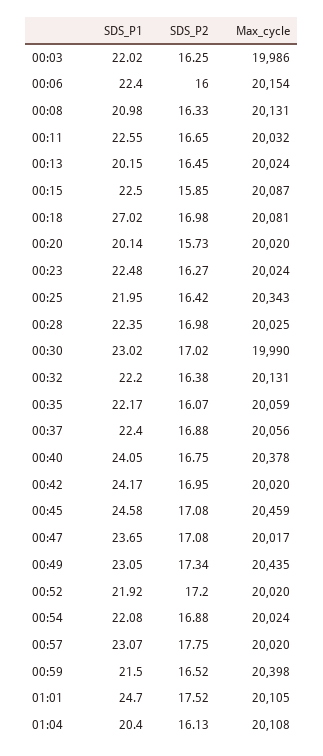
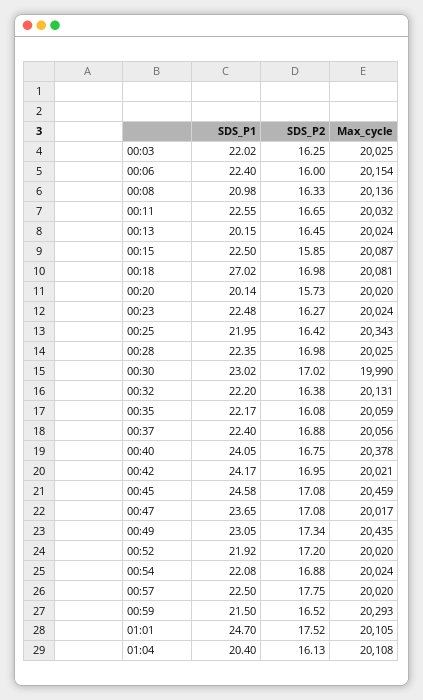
  {
    "SDS_P1": {
      "00:03": 22.02,
      "00:06": 22.4,
      "00:08": 20.98,
      "00:11": 22.55,
      "00:13": 20.15,
      "00:15": 22.5,
      "00:18": 27.02,
      "00:20": 20.14,
      "00:23": 22.48,
      "00:25": 21.95,
      "00:28": 22.35,
      "00:30": 23.02,
      "00:32": 22.2,
      "00:35": 22.17,
      "00:37": 22.4,
      "00:40": 24.05,
      "00:42": 24.17,
      "00:45": 24.58,
      "00:47": 23.65,
      "00:49": 23.05,
      "00:52": 21.92,
      "00:54": 22.08,
-     "00:57": 23.07,
+     "00:57": 22.5,
      "00:59": 21.5,
      "01:01": 24.7,
      "01:04": 20.4
    },
    "SDS_P2": {
      "00:03": 16.25,
      "00:06": 16,
      "00:08": 16.33,
      "00:11": 16.65,
      "00:13": 16.45,
      "00:15": 15.85,
      "00:18": 16.98,
      "00:20": 15.73,
      "00:23": 16.27,
      "00:25": 16.42,
      "00:28": 16.98,
      "00:30": 17.02,
      "00:32": 16.38,
-     "00:35": 16.07,
+     "00:35": 16.08,
      "00:37": 16.88,
      "00:40": 16.75,
      "00:42": 16.95,
      "00:45": 17.08,
      "00:47": 17.08,
      "00:49": 17.34,
      "00:52": 17.2,
      "00:54": 16.88,
      "00:57": 17.75,
      "00:59": 16.52,
      "01:01": 17.52,
      "01:04": 16.13
    },
    "Max_cycle": {
-     "00:03": 19986,
+     "00:03": 20025,
      "00:06": 20154,
-     "00:08": 20131,
+     "00:08": 20136,
      "00:11": 20032,
      "00:13": 20024,
      "00:15": 20087,
      "00:18": 20081,
      "00:20": 20020,
      "00:23": 20024,
      "00:25": 20343,
      "00:28": 20025,
      "00:30": 19990,
      "00:32": 20131,
      "00:35": 20059,
      "00:37": 20056,
      "00:40": 20378,
-     "00:42": 20020,
+     "00:42": 20021,
      "00:45": 20459,
      "00:47": 20017,
      "00:49": 20435,
      "00:52": 20020,
      "00:54": 20024,
      "00:57": 20020,
-     "00:59": 20398,
+     "00:59": 20293,
      "01:01": 20105,
      "01:04": 20108
    }
  }

